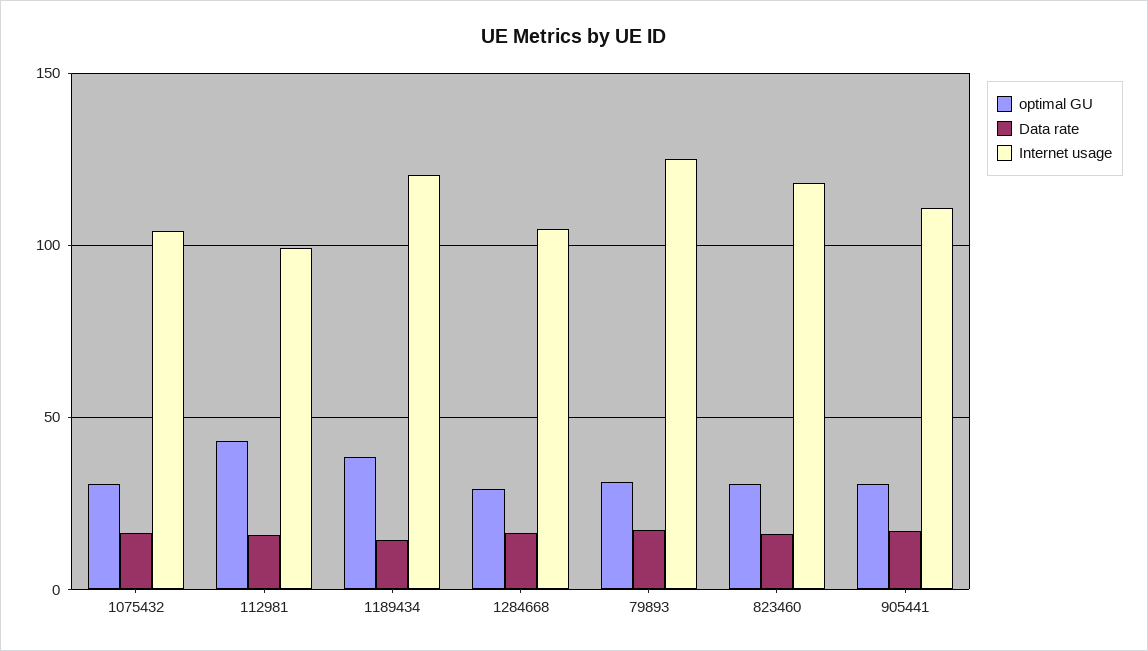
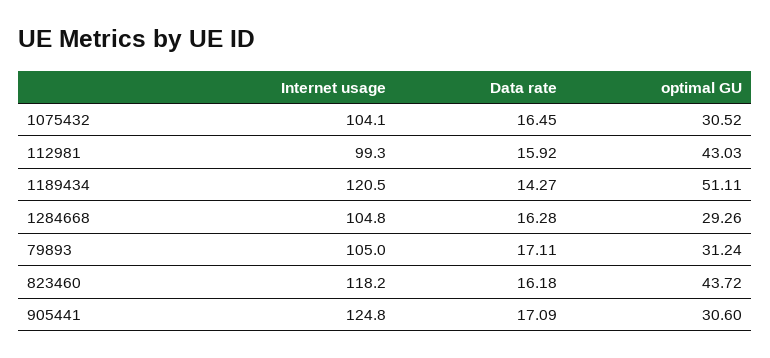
  {
    "optimal GU": {
      "1075432": 30.52,
      "112981": 43.03,
-     "1189434": 40,
+     "1189434": 51.11,
      "1284668": 29.26,
      "79893": 31.24,
-     "823460": 30,
+     "823460": 43.72,
      "905441": 30.6
    },
    "Data rate": {
      "1075432": 16.45,
      "112981": 15.92,
      "1189434": 14.27,
      "1284668": 16.28,
      "79893": 17.11,
      "823460": 16.18,
      "905441": 17.09
    },
    "Internet usage": {
      "1075432": 104.1,
      "112981": 99.3,
      "1189434": 120.5,
      "1284668": 104.8,
-     "79893": 125,
+     "79893": 105,
      "823460": 118.2,
-     "905441": 110
+     "905441": 124.8
    }
  }

